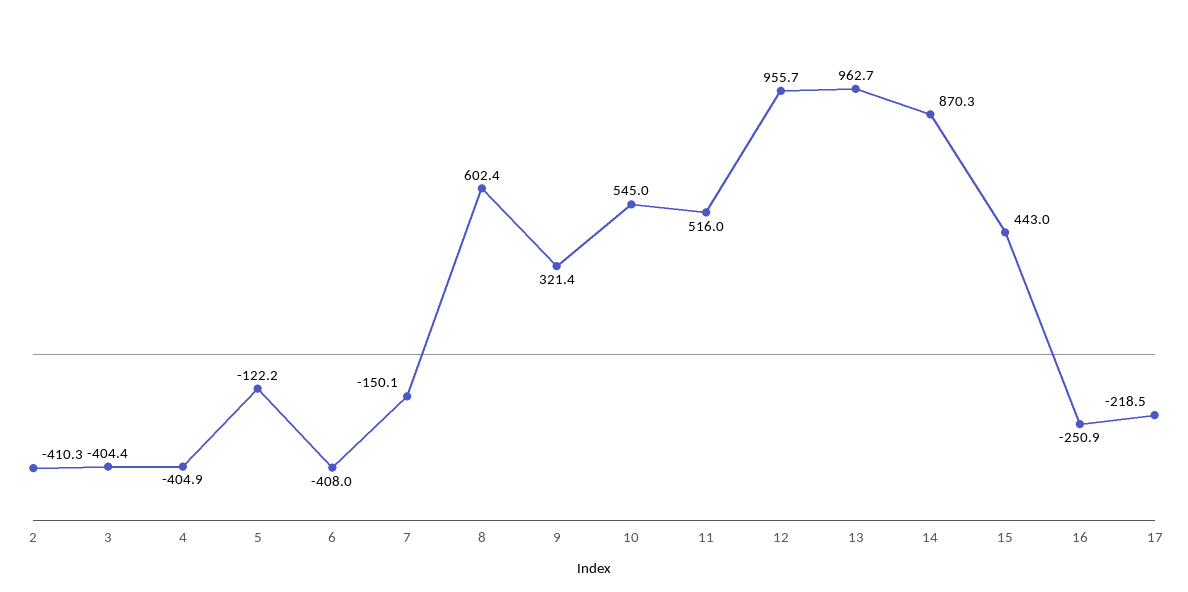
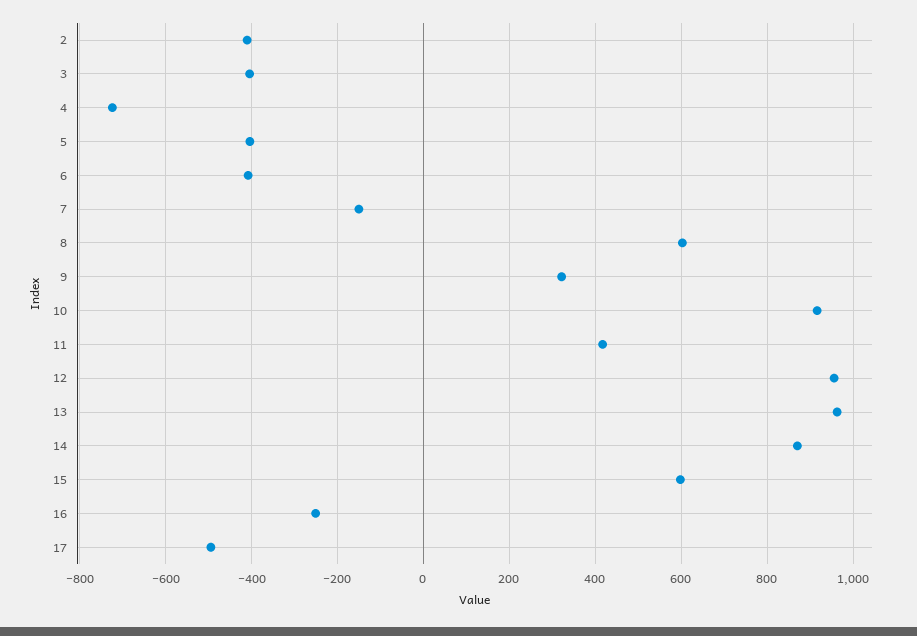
  {
    "2": -410.3,
    "3": -404.4,
-   "4": -404.9,
+   "4": -720,
-   "5": -122.2,
+   "5": -400,
    "6": -408,
    "7": -150.1,
    "8": 602.4,
    "9": 321.4,
-   "10": 545,
+   "10": 920,
-   "11": 516,
+   "11": 420,
    "12": 955.7,
    "13": 962.7,
    "14": 870.3,
-   "15": 443,
+   "15": 600,
    "16": -250.9,
-   "17": -218.5
+   "17": -500
  }

